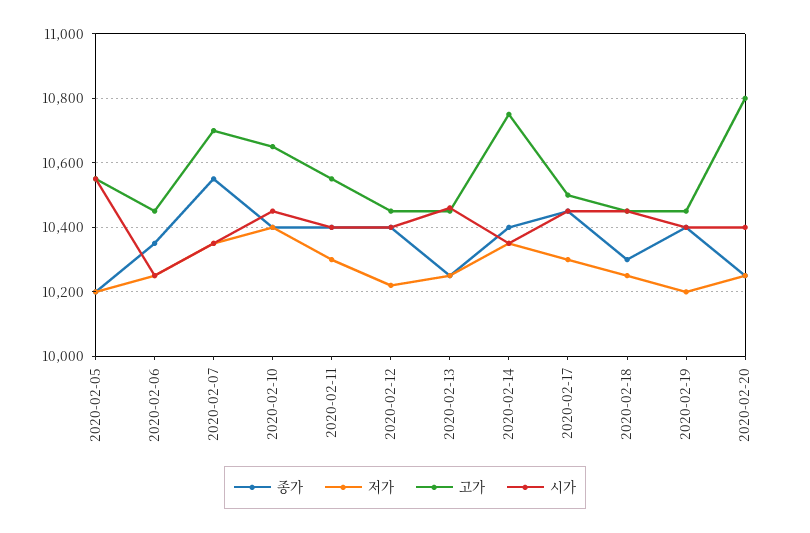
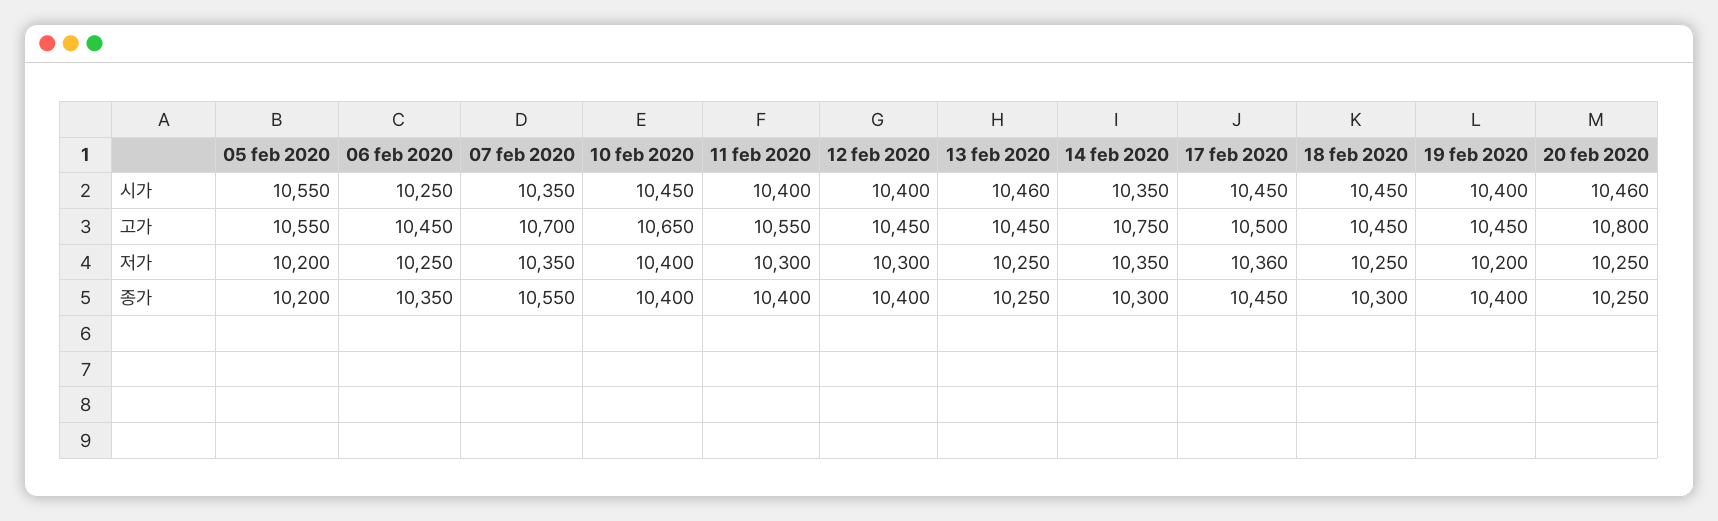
  {
    "종가": {
      "2020-02-05": 10200,
      "2020-02-06": 10350,
      "2020-02-07": 10550,
      "2020-02-10": 10400,
      "2020-02-11": 10400,
      "2020-02-12": 10400,
      "2020-02-13": 10250,
-     "2020-02-14": 10400,
+     "2020-02-14": 10300,
      "2020-02-17": 10450,
      "2020-02-18": 10300,
      "2020-02-19": 10400,
      "2020-02-20": 10250
    },
    "저가": {
      "2020-02-05": 10200,
      "2020-02-06": 10250,
      "2020-02-07": 10350,
      "2020-02-10": 10400,
      "2020-02-11": 10300,
-     "2020-02-12": 10220,
+     "2020-02-12": 10300,
      "2020-02-13": 10250,
      "2020-02-14": 10350,
-     "2020-02-17": 10300,
+     "2020-02-17": 10360,
      "2020-02-18": 10250,
      "2020-02-19": 10200,
      "2020-02-20": 10250
    },
    "고가": {
      "2020-02-05": 10550,
      "2020-02-06": 10450,
      "2020-02-07": 10700,
      "2020-02-10": 10650,
      "2020-02-11": 10550,
      "2020-02-12": 10450,
      "2020-02-13": 10450,
      "2020-02-14": 10750,
      "2020-02-17": 10500,
      "2020-02-18": 10450,
      "2020-02-19": 10450,
      "2020-02-20": 10800
    },
    "시가": {
      "2020-02-05": 10550,
      "2020-02-06": 10250,
      "2020-02-07": 10350,
      "2020-02-10": 10450,
      "2020-02-11": 10400,
      "2020-02-12": 10400,
      "2020-02-13": 10460,
      "2020-02-14": 10350,
      "2020-02-17": 10450,
      "2020-02-18": 10450,
      "2020-02-19": 10400,
-     "2020-02-20": 10400
+     "2020-02-20": 10460
    }
  }

